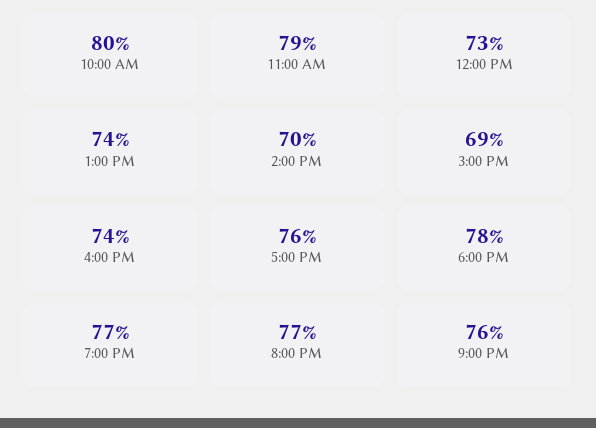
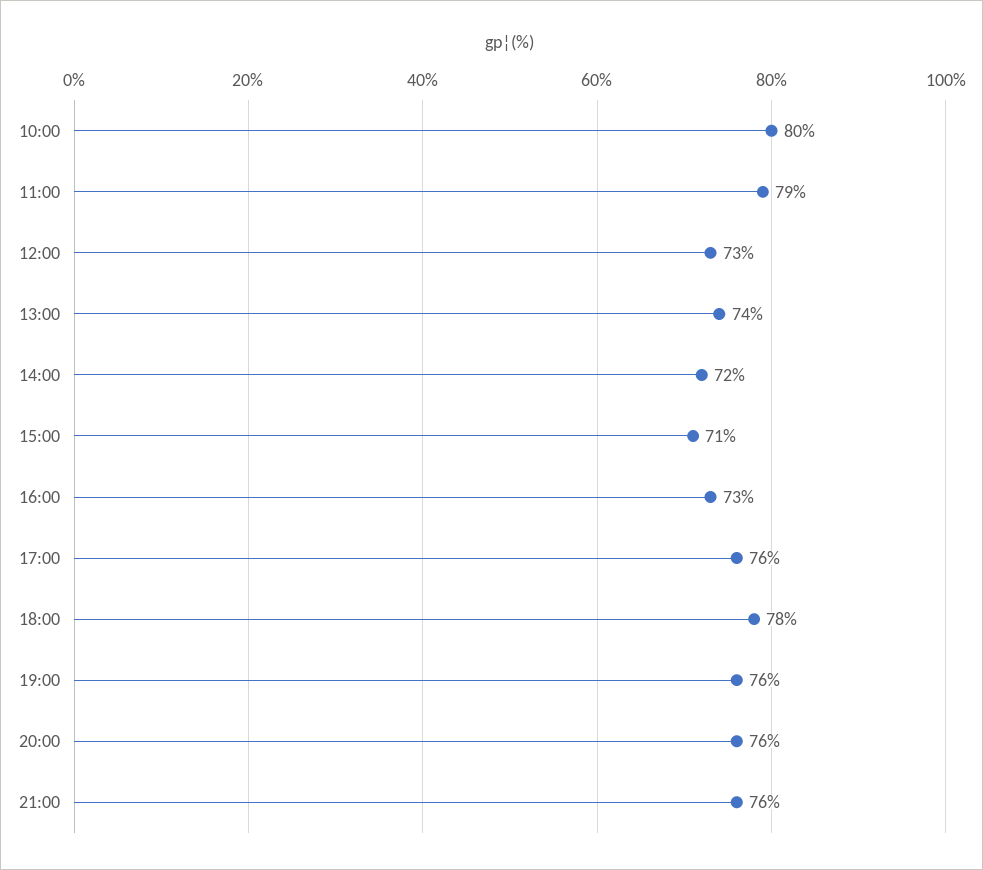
  {
    "10:00 AM": 80,
    "11:00 AM": 79,
    "12:00 PM": 73,
    "1:00 PM": 74,
-   "2:00 PM": 70,
+   "2:00 PM": 72,
-   "3:00 PM": 69,
+   "3:00 PM": 71,
-   "4:00 PM": 74,
+   "4:00 PM": 73,
    "5:00 PM": 76,
    "6:00 PM": 78,
-   "7:00 PM": 77,
+   "7:00 PM": 76,
-   "8:00 PM": 77,
+   "8:00 PM": 76,
    "9:00 PM": 76
  }

